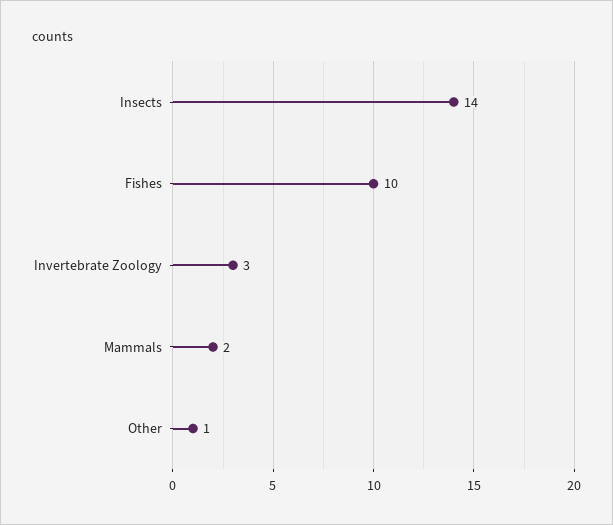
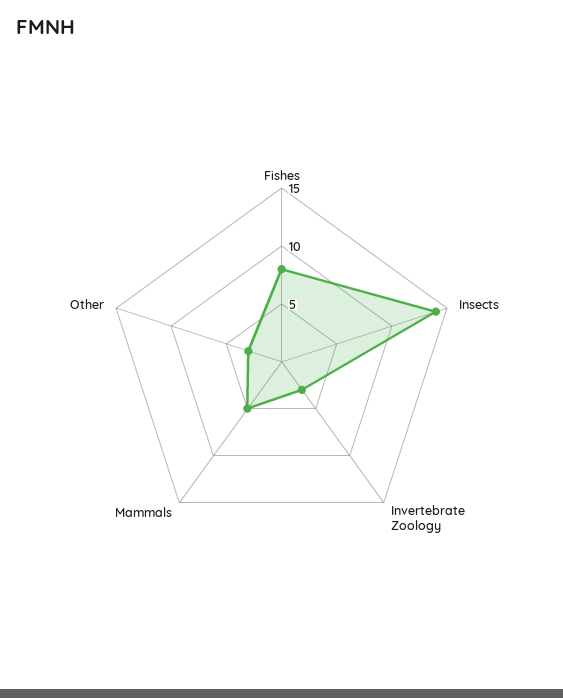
  {
    "Insects": 14,
-   "Fishes": 10,
+   "Fishes": 8,
    "Invertebrate Zoology": 3,
-   "Mammals": 2,
+   "Mammals": 5,
-   "Other": 1
+   "Other": 3
  }

